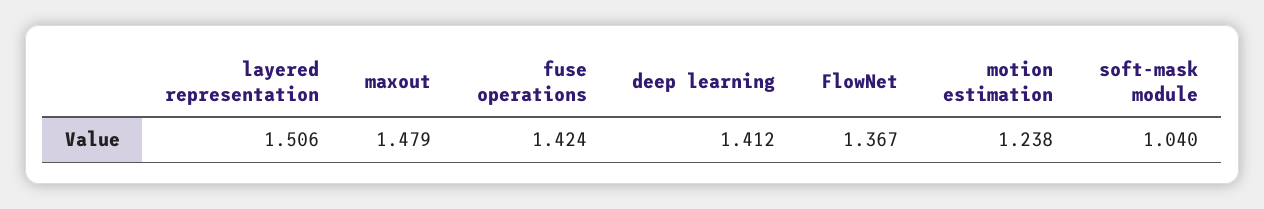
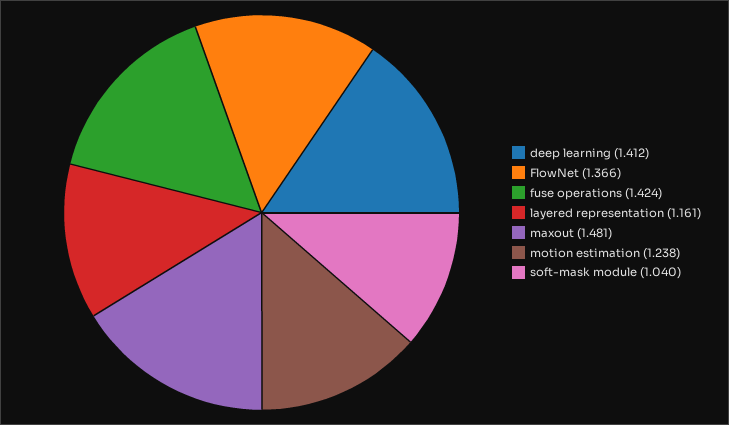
  {
-   "layered representation": 1.506,
+   "layered representation": 1.161,
-   "maxout": 1.479,
+   "maxout": 1.481,
    "fuse operations": 1.424,
    "deep learning": 1.412,
-   "FlowNet": 1.367,
+   "FlowNet": 1.366,
    "motion estimation": 1.238,
    "soft-mask module": 1.04
  }

